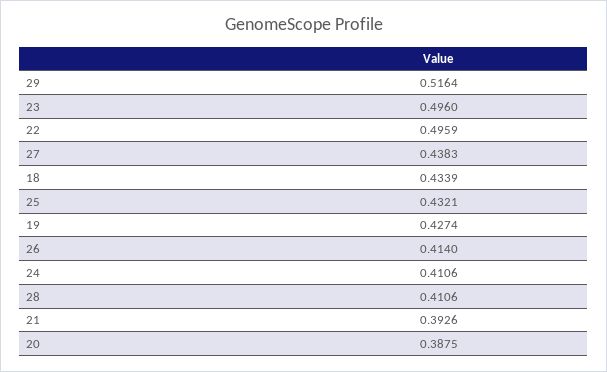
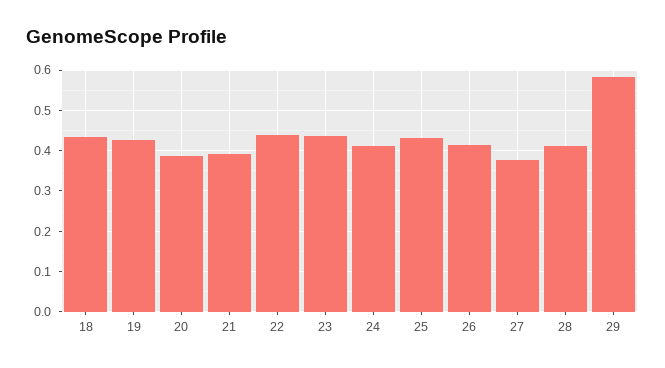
  {
-   "29": 0.5164,
+   "29": 0.58,
-   "23": 0.496,
+   "23": 0.44,
-   "22": 0.4959,
+   "22": 0.44,
-   "27": 0.4383,
+   "27": 0.38,
    "18": 0.4339,
    "25": 0.4321,
    "19": 0.4274,
    "26": 0.414,
    "24": 0.4106,
    "28": 0.4106,
    "21": 0.3926,
    "20": 0.3875
  }

